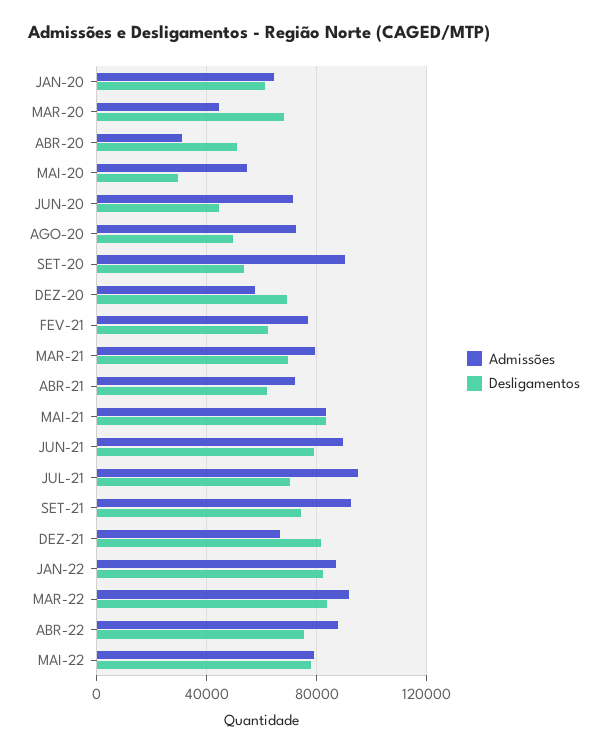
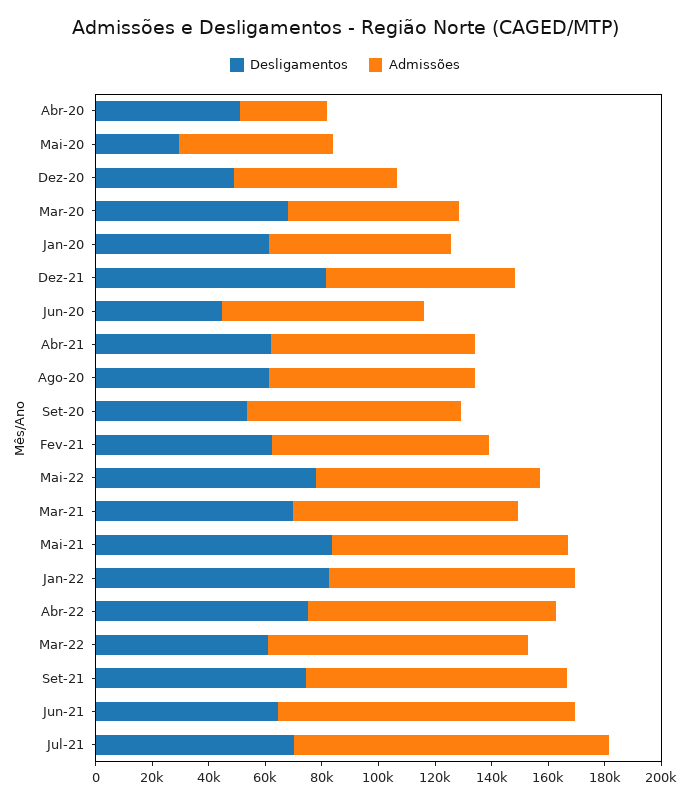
  {
    "Admissões": {
      "JAN-20": 65000,
-     "MAR-20": 45000,
+     "MAR-20": 60000,
      "ABR-20": 30000,
      "MAI-20": 55000,
      "JUN-20": 70000,
      "AGO-20": 75000,
-     "SET-20": 90000,
+     "SET-20": 75000,
      "DEZ-20": 60000,
      "FEV-21": 75000,
      "MAR-21": 80000,
      "ABR-21": 70000,
      "MAI-21": 85000,
-     "JUN-21": 90000,
+     "JUN-21": 105000,
-     "JUL-21": 95000,
+     "JUL-21": 110000,
      "SET-21": 90000,
      "DEZ-21": 65000,
      "JAN-22": 85000,
      "MAR-22": 90000,
      "ABR-22": 90000,
      "MAI-22": 80000
    },
    "Desligamentos": {
      "JAN-20": 60000,
      "MAR-20": 70000,
      "ABR-20": 50000,
      "MAI-20": 30000,
      "JUN-20": 45000,
-     "AGO-20": 50000,
+     "AGO-20": 60000,
      "SET-20": 55000,
-     "DEZ-20": 70000,
+     "DEZ-20": 50000,
      "FEV-21": 60000,
      "MAR-21": 70000,
      "ABR-21": 60000,
      "MAI-21": 85000,
-     "JUN-21": 80000,
+     "JUN-21": 65000,
      "JUL-21": 70000,
      "SET-21": 75000,
      "DEZ-21": 80000,
      "JAN-22": 80000,
-     "MAR-22": 85000,
+     "MAR-22": 60000,
      "ABR-22": 75000,
      "MAI-22": 80000
    }
  }

